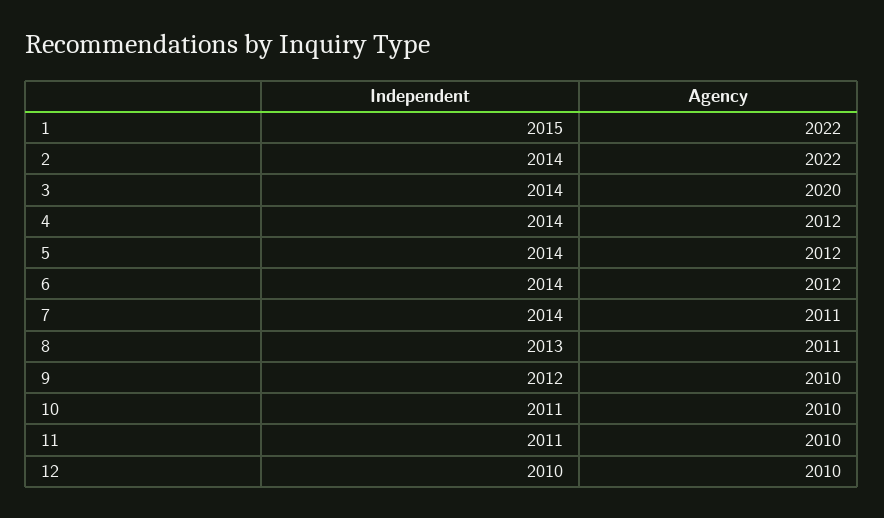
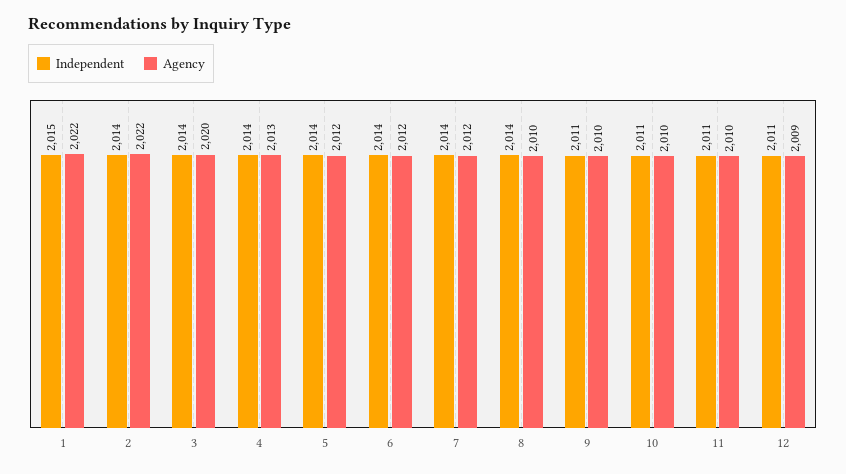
  {
    "Independent": {
      "1": 2015,
      "2": 2014,
      "3": 2014,
      "4": 2014,
      "5": 2014,
      "6": 2014,
      "7": 2014,
-     "8": 2013,
+     "8": 2014,
-     "9": 2012,
+     "9": 2011,
      "10": 2011,
      "11": 2011,
-     "12": 2010
+     "12": 2011
    },
    "Agency": {
      "1": 2022,
      "2": 2022,
      "3": 2020,
-     "4": 2012,
+     "4": 2013,
      "5": 2012,
      "6": 2012,
-     "7": 2011,
+     "7": 2012,
-     "8": 2011,
+     "8": 2010,
      "9": 2010,
      "10": 2010,
      "11": 2010,
-     "12": 2010
+     "12": 2009
    }
  }

